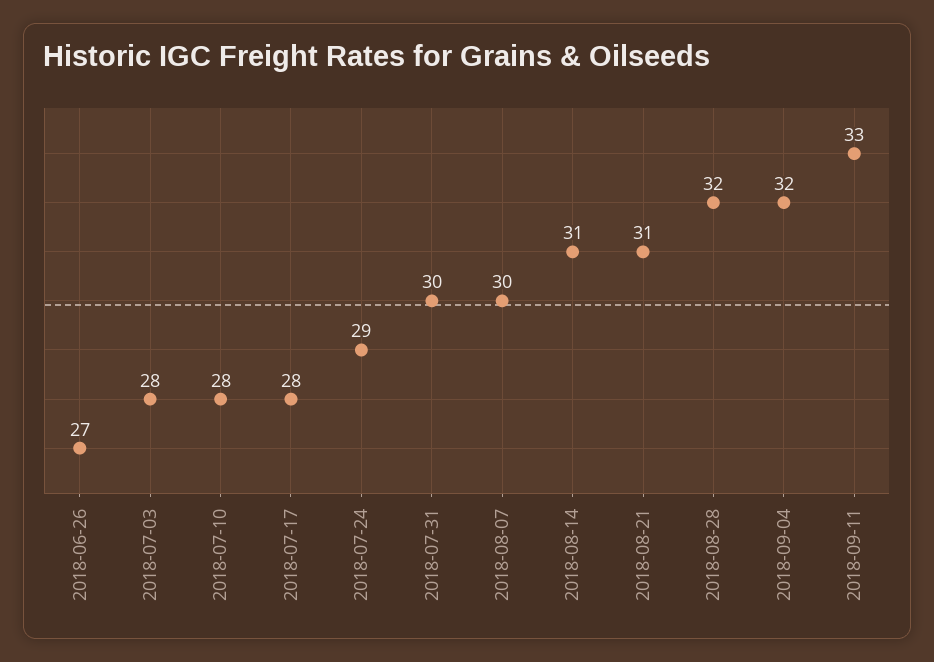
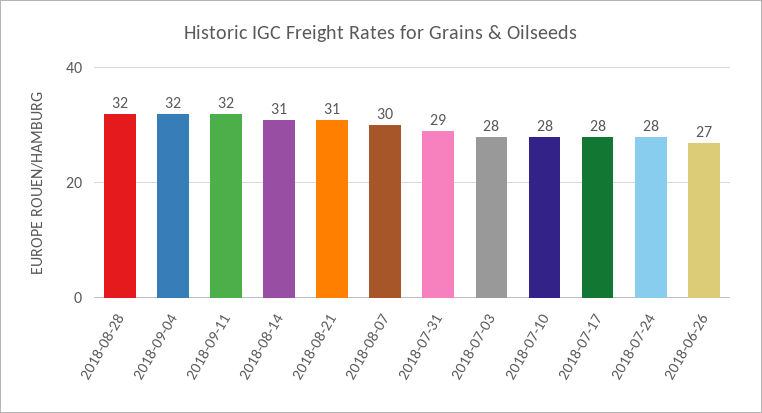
  {
    "2018-06-26": 27,
    "2018-07-03": 28,
    "2018-07-10": 28,
    "2018-07-17": 28,
-   "2018-07-24": 29,
+   "2018-07-24": 28,
-   "2018-07-31": 30,
+   "2018-07-31": 29,
    "2018-08-07": 30,
    "2018-08-14": 31,
    "2018-08-21": 31,
    "2018-08-28": 32,
    "2018-09-04": 32,
-   "2018-09-11": 33
+   "2018-09-11": 32
  }

